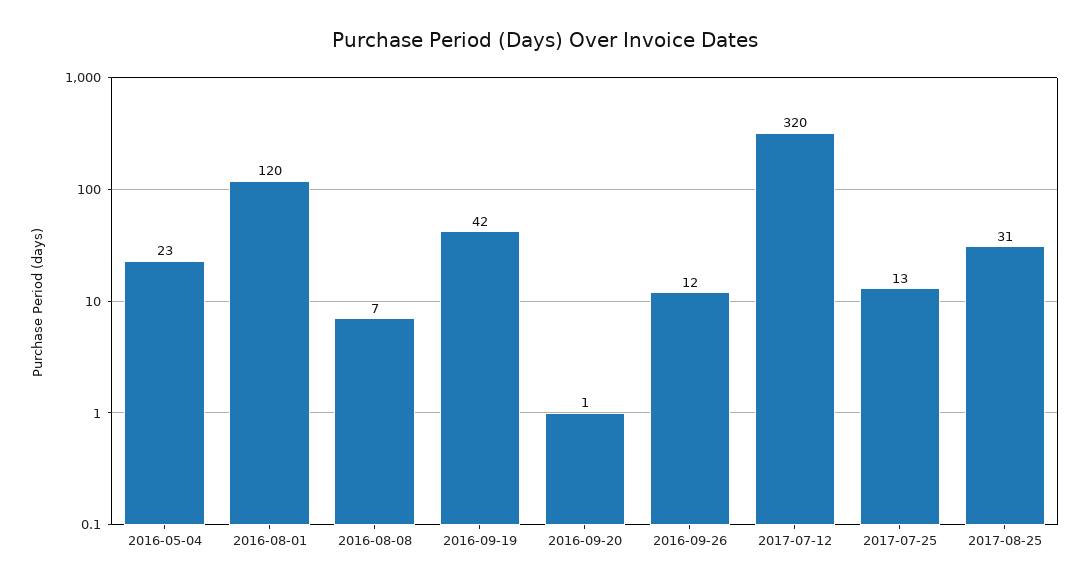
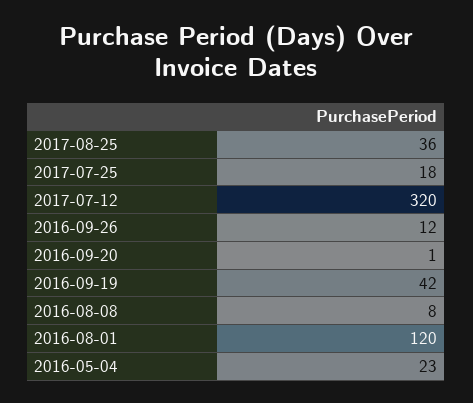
  {
    "2016-05-04": 23,
    "2016-08-01": 120,
-   "2016-08-08": 7,
+   "2016-08-08": 8,
    "2016-09-19": 42,
    "2016-09-20": 1,
    "2016-09-26": 12,
    "2017-07-12": 320,
-   "2017-07-25": 13,
+   "2017-07-25": 18,
-   "2017-08-25": 31
+   "2017-08-25": 36
  }

